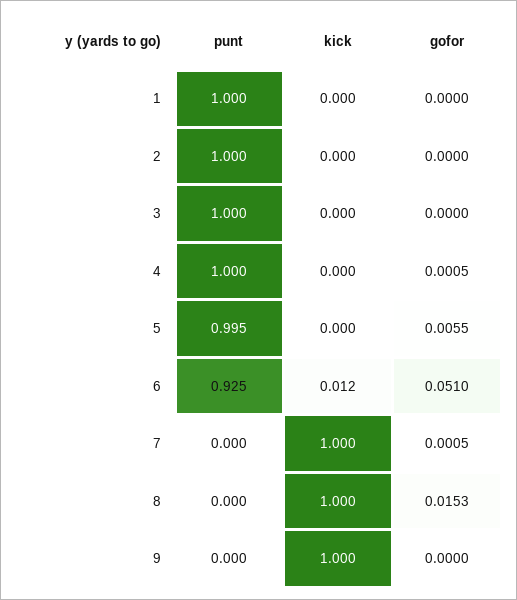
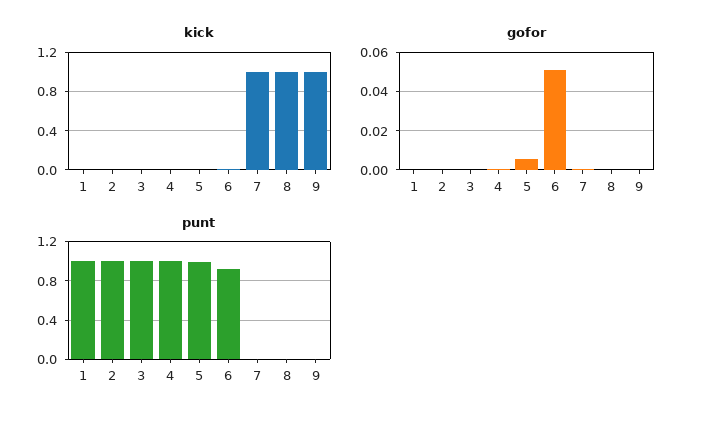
  {
    "punt": {
      "1": 1,
      "2": 1,
      "3": 1,
      "4": 1,
      "5": 0.995,
      "6": 0.925,
      "7": 0,
      "8": 0,
      "9": 0
    },
    "kick": {
      "1": 0,
      "2": 0,
      "3": 0,
      "4": 0,
      "5": 0,
      "6": 0.012,
      "7": 1,
      "8": 1,
      "9": 1
    },
    "gofor": {
      "1": 0,
      "2": 0,
      "3": 0,
      "4": 0.0005,
      "5": 0.0055,
      "6": 0.051,
      "7": 0.0005,
-     "8": 0.0153,
+     "8": 0,
      "9": 0
    }
  }

